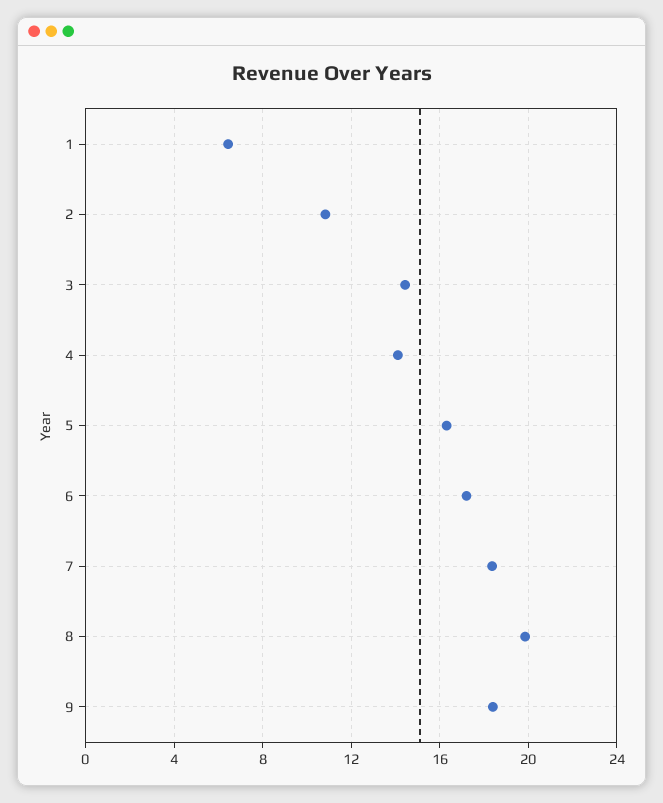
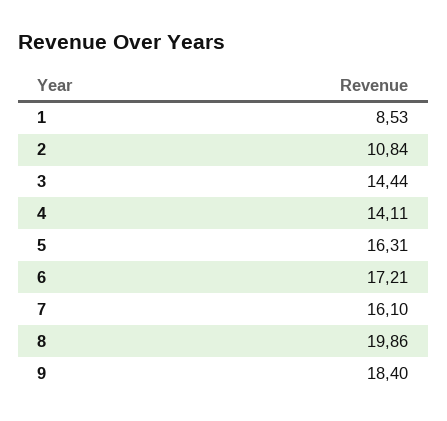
  {
-   "1": 6.5,
+   "1": 8.53,
    "2": 10.84,
    "3": 14.44,
    "4": 14.11,
    "5": 16.31,
    "6": 17.21,
-   "7": 18.5,
+   "7": 16.1,
    "8": 19.86,
    "9": 18.4
  }

